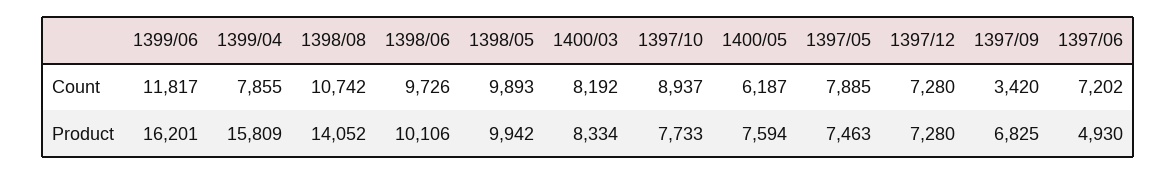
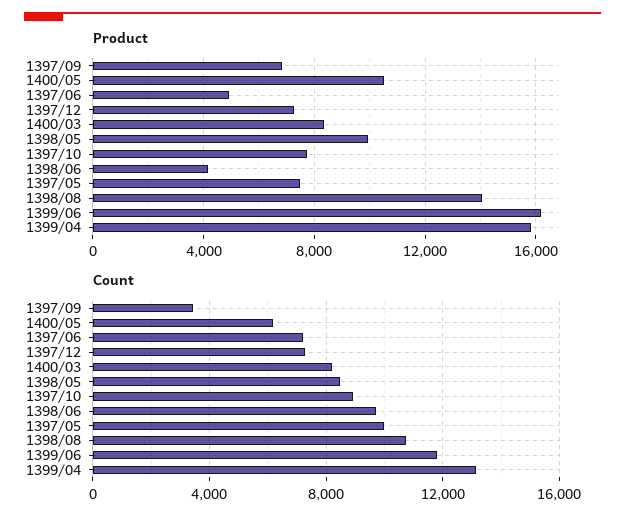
  {
    "Count": {
      "1399/06": 11817,
-     "1399/04": 7855,
+     "1399/04": 13000,
      "1398/08": 10742,
      "1398/06": 9726,
-     "1398/05": 9893,
+     "1398/05": 8500,
      "1400/03": 8192,
      "1397/10": 8937,
      "1400/05": 6187,
-     "1397/05": 7885,
+     "1397/05": 10000,
      "1397/12": 7280,
      "1397/09": 3420,
      "1397/06": 7202
    },
    "Product": {
      "1399/06": 16201,
      "1399/04": 15809,
      "1398/08": 14052,
-     "1398/06": 10106,
+     "1398/06": 4000,
      "1398/05": 9942,
      "1400/03": 8334,
      "1397/10": 7733,
-     "1400/05": 7594,
+     "1400/05": 10500,
      "1397/05": 7463,
      "1397/12": 7280,
      "1397/09": 6825,
      "1397/06": 4930
    }
  }

